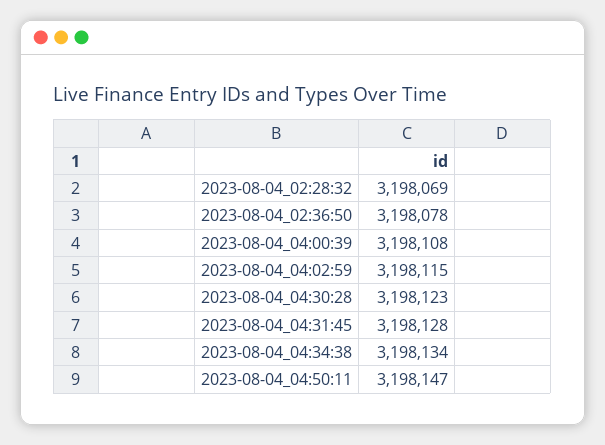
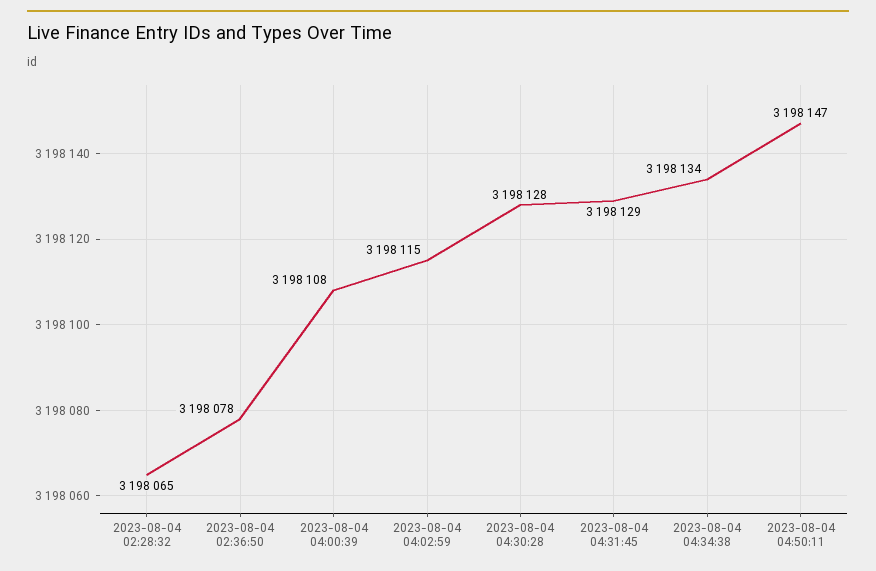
  {
-   "2023-08-04_02:28:32": 3198069,
+   "2023-08-04_02:28:32": 3198065,
    "2023-08-04_02:36:50": 3198078,
    "2023-08-04_04:00:39": 3198108,
    "2023-08-04_04:02:59": 3198115,
-   "2023-08-04_04:30:28": 3198123,
+   "2023-08-04_04:30:28": 3198128,
-   "2023-08-04_04:31:45": 3198128,
+   "2023-08-04_04:31:45": 3198129,
    "2023-08-04_04:34:38": 3198134,
    "2023-08-04_04:50:11": 3198147
  }

